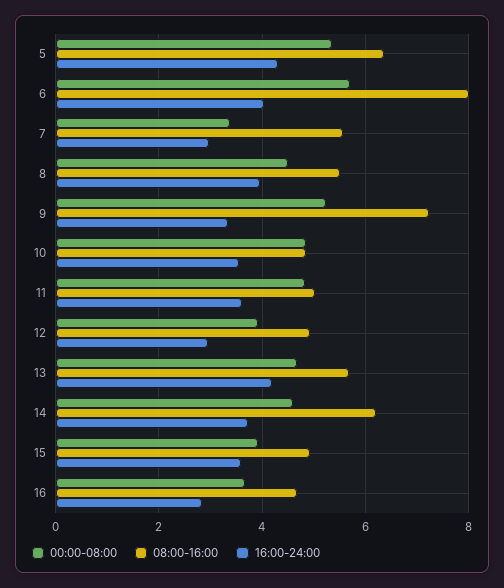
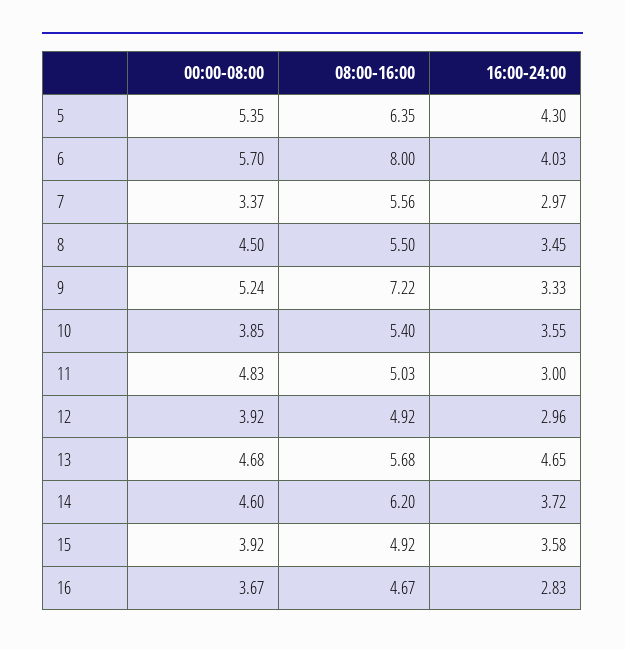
  {
    "00:00-08:00": {
      "5": 5.35,
      "6": 5.7,
      "7": 3.37,
      "8": 4.5,
      "9": 5.24,
-     "10": 4.8,
+     "10": 3.85,
      "11": 4.83,
      "12": 3.92,
      "13": 4.68,
      "14": 4.6,
      "15": 3.92,
      "16": 3.67
    },
    "08:00-16:00": {
      "5": 6.35,
      "6": 8,
      "7": 5.56,
      "8": 5.5,
      "9": 7.22,
-     "10": 4.8,
+     "10": 5.4,
      "11": 5.03,
      "12": 4.92,
      "13": 5.68,
      "14": 6.2,
      "15": 4.92,
      "16": 4.67
    },
    "16:00-24:00": {
      "5": 4.3,
      "6": 4.03,
      "7": 2.97,
-     "8": 4,
+     "8": 3.45,
      "9": 3.33,
      "10": 3.55,
-     "11": 3.6,
+     "11": 3,
      "12": 2.96,
-     "13": 4.2,
+     "13": 4.65,
      "14": 3.72,
      "15": 3.58,
      "16": 2.83
    }
  }

